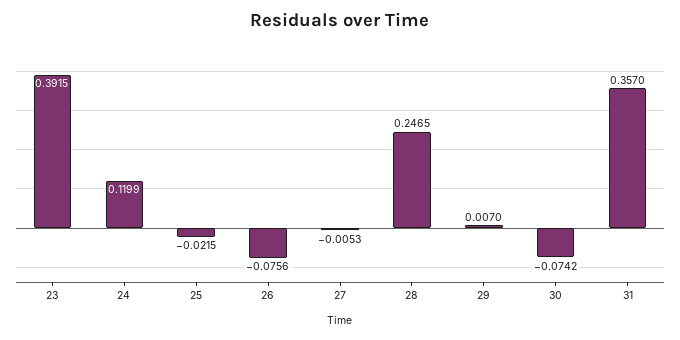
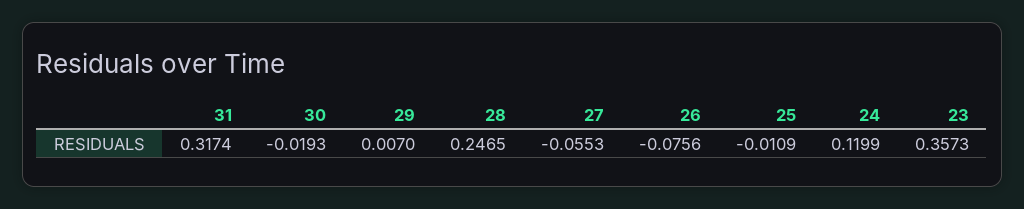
  {
-   "23": 0.3915,
+   "23": 0.3573,
    "24": 0.1199,
-   "25": -0.0215,
+   "25": -0.0109,
    "26": -0.0756,
-   "27": -0.0053,
+   "27": -0.0553,
    "28": 0.2465,
    "29": 0.007,
-   "30": -0.0742,
+   "30": -0.0193,
-   "31": 0.357
+   "31": 0.3174
  }

